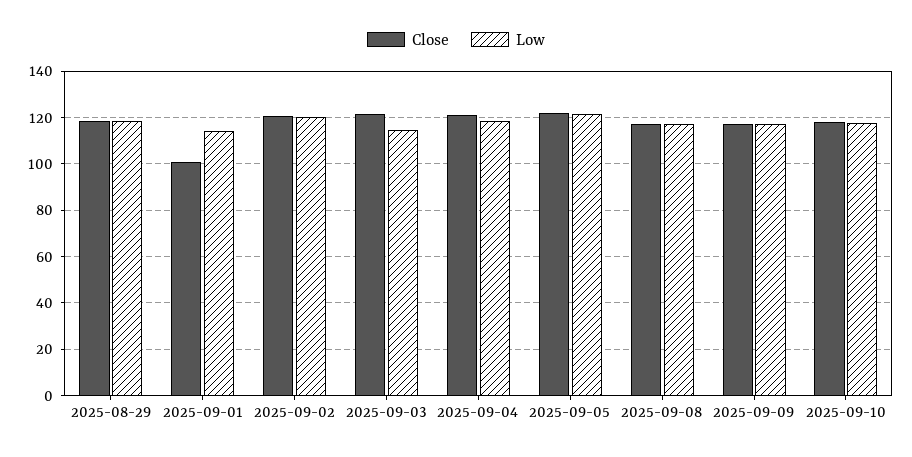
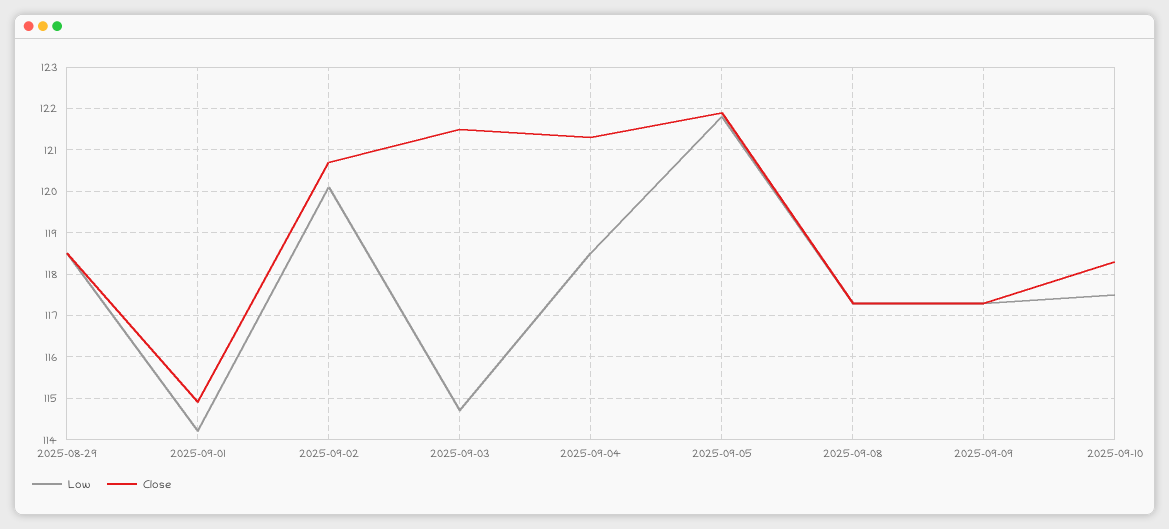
  {
    "Close": {
      "2025-08-29": 118.5,
-     "2025-09-01": 100,
+     "2025-09-01": 115,
      "2025-09-02": 120.5,
      "2025-09-03": 121.5,
      "2025-09-04": 121.5,
      "2025-09-05": 122,
      "2025-09-08": 117.5,
      "2025-09-09": 117.5,
      "2025-09-10": 118.5
    },
    "Low": {
      "2025-08-29": 118.5,
      "2025-09-01": 114,
      "2025-09-02": 120,
      "2025-09-03": 114.5,
      "2025-09-04": 118.5,
      "2025-09-05": 122,
      "2025-09-08": 117.5,
      "2025-09-09": 117.5,
      "2025-09-10": 117.5
    }
  }

